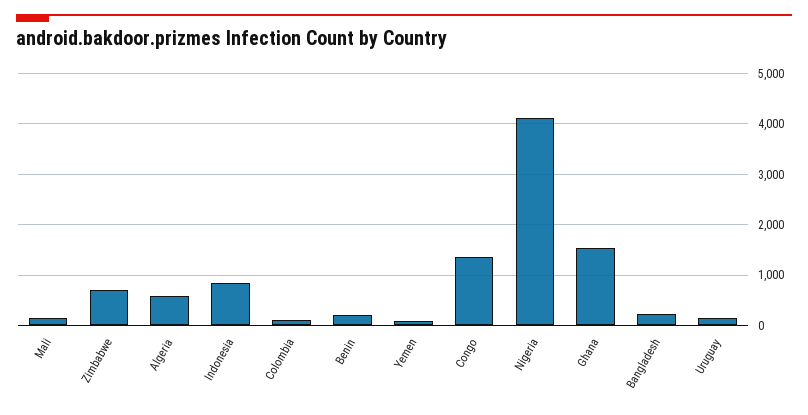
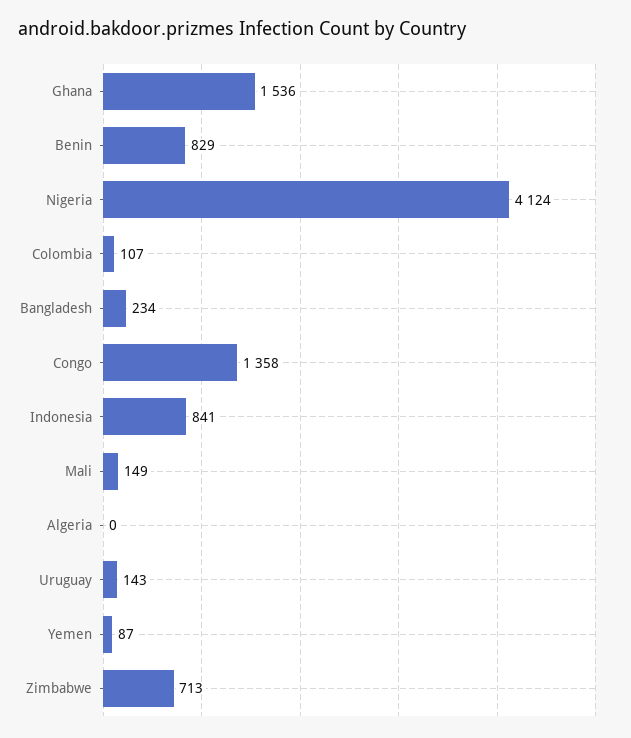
  {
    "Mali": 149,
    "Zimbabwe": 713,
-   "Algeria": 600,
+   "Algeria": 0,
    "Indonesia": 841,
    "Colombia": 107,
-   "Benin": 200,
+   "Benin": 829,
    "Yemen": 87,
    "Congo": 1358,
    "Nigeria": 4124,
    "Ghana": 1536,
    "Bangladesh": 234,
    "Uruguay": 143
  }

